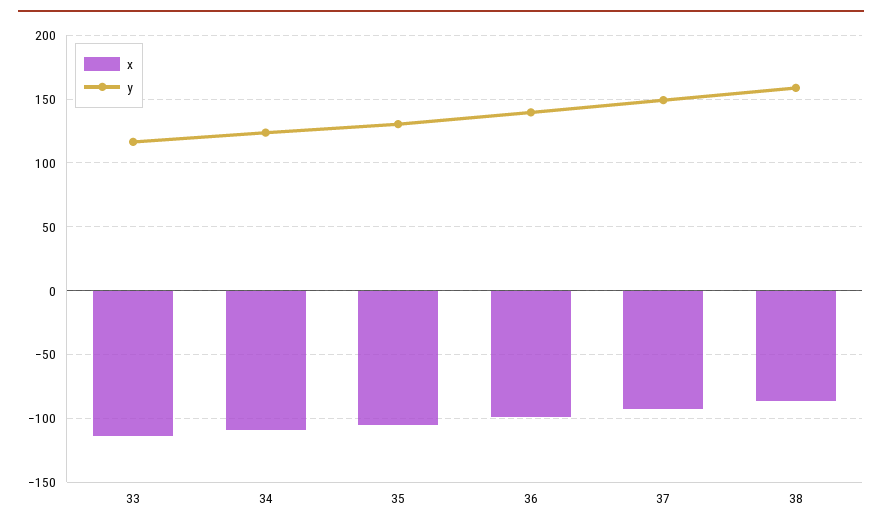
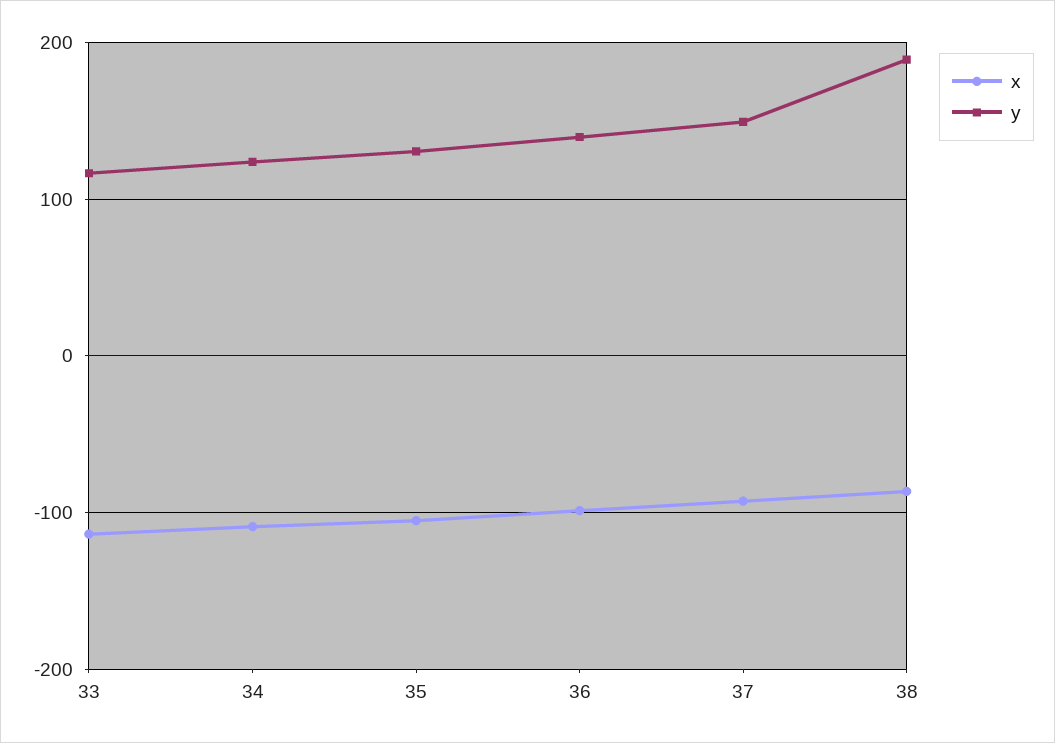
  {
    "x": {
      "33": -115,
      "34": -110,
      "35": -105,
      "36": -100,
      "37": -95,
      "38": -85
    },
    "y": {
      "33": 115,
      "34": 125,
      "35": 130,
      "36": 140,
      "37": 150,
-     "38": 160
+     "38": 190
    }
  }

